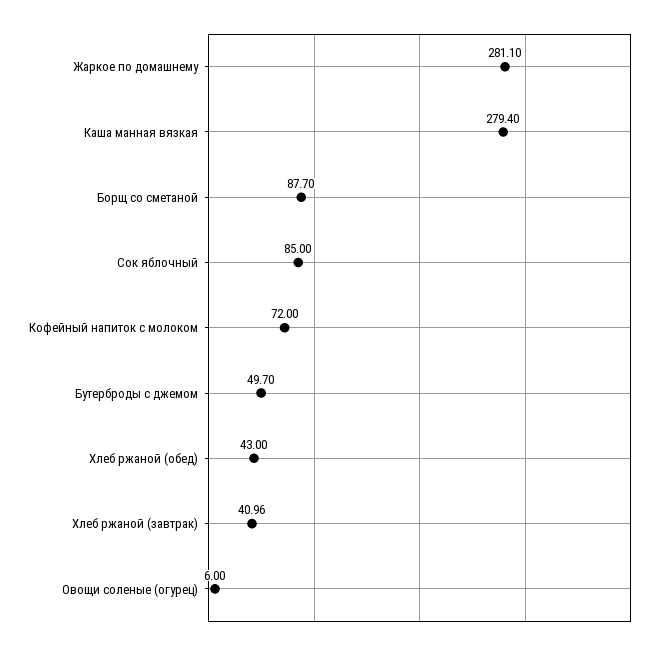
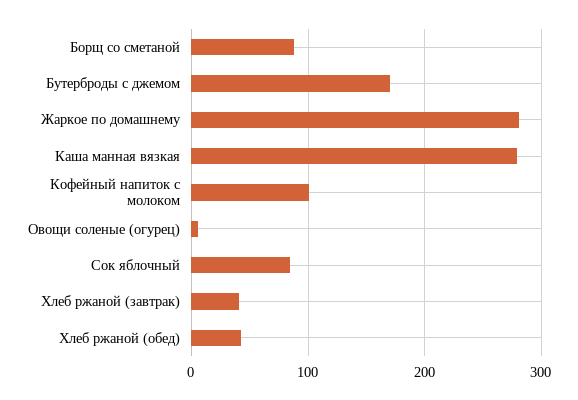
  {
    "Жаркое по домашнему": 281.1,
    "Каша манная вязкая": 279.4,
    "Борщ со сметаной": 87.7,
    "Сок яблочный": 85,
-   "Кофейный напиток с молоком": 72,
+   "Кофейный напиток с молоком": 100,
-   "Бутерброды с джемом": 49.7,
+   "Бутерброды с джемом": 170,
    "Хлеб ржаной (обед)": 43,
    "Хлеб ржаной (завтрак)": 40.96,
    "Овощи соленые (огурец)": 6
  }

